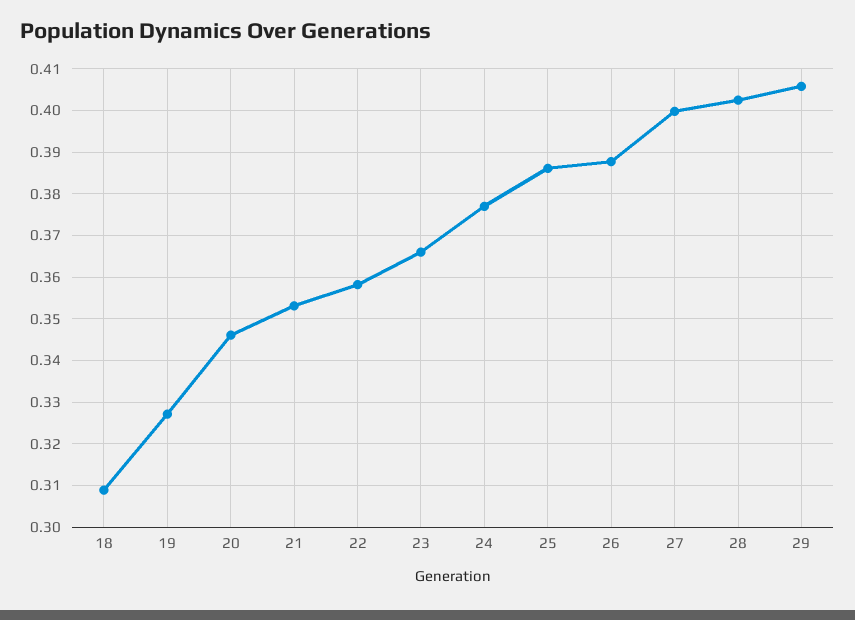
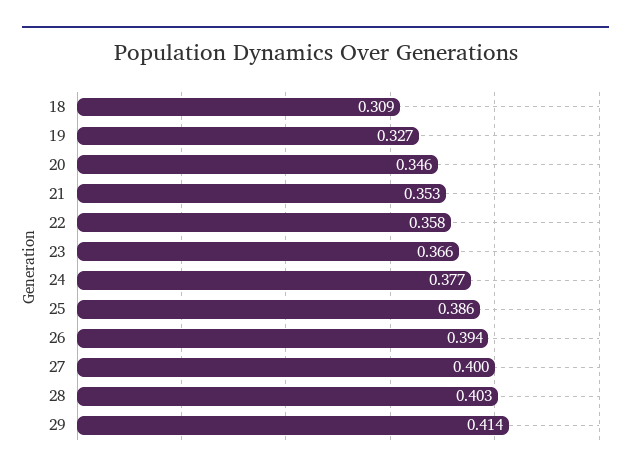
  {
    "18": 0.309,
    "19": 0.327,
    "20": 0.346,
    "21": 0.353,
    "22": 0.358,
    "23": 0.366,
    "24": 0.377,
    "25": 0.386,
-   "26": 0.388,
+   "26": 0.394,
    "27": 0.4,
    "28": 0.403,
-   "29": 0.406
+   "29": 0.414
  }

